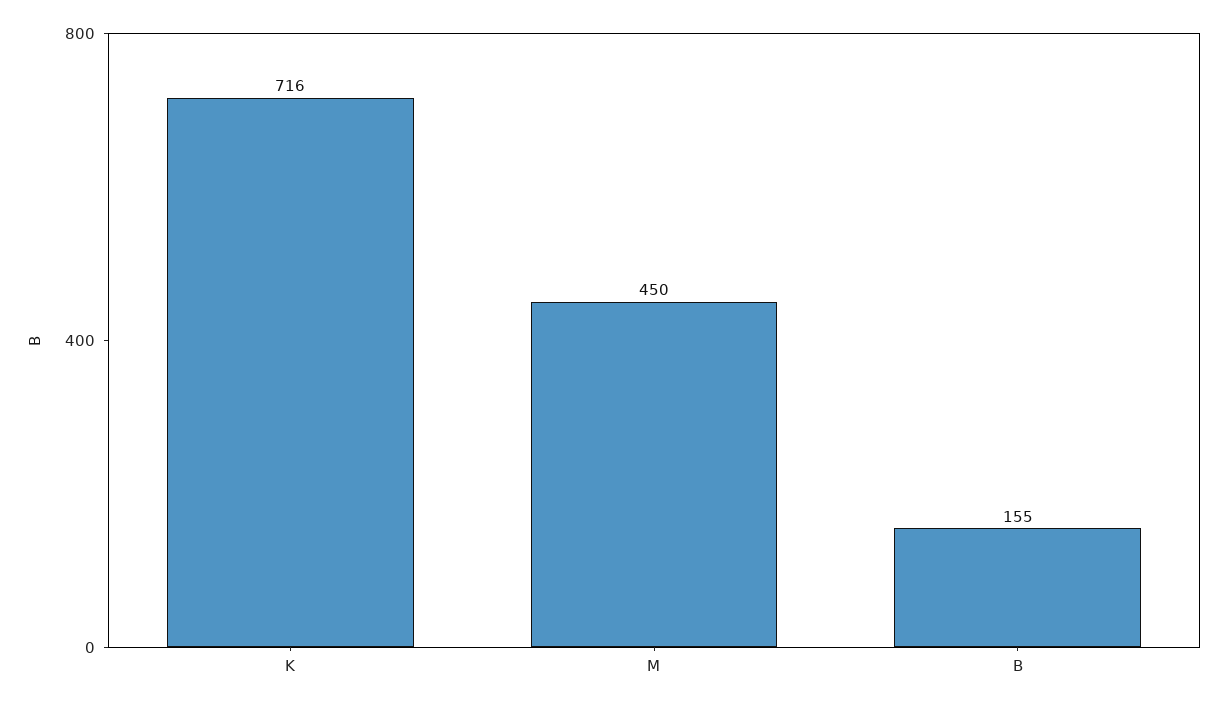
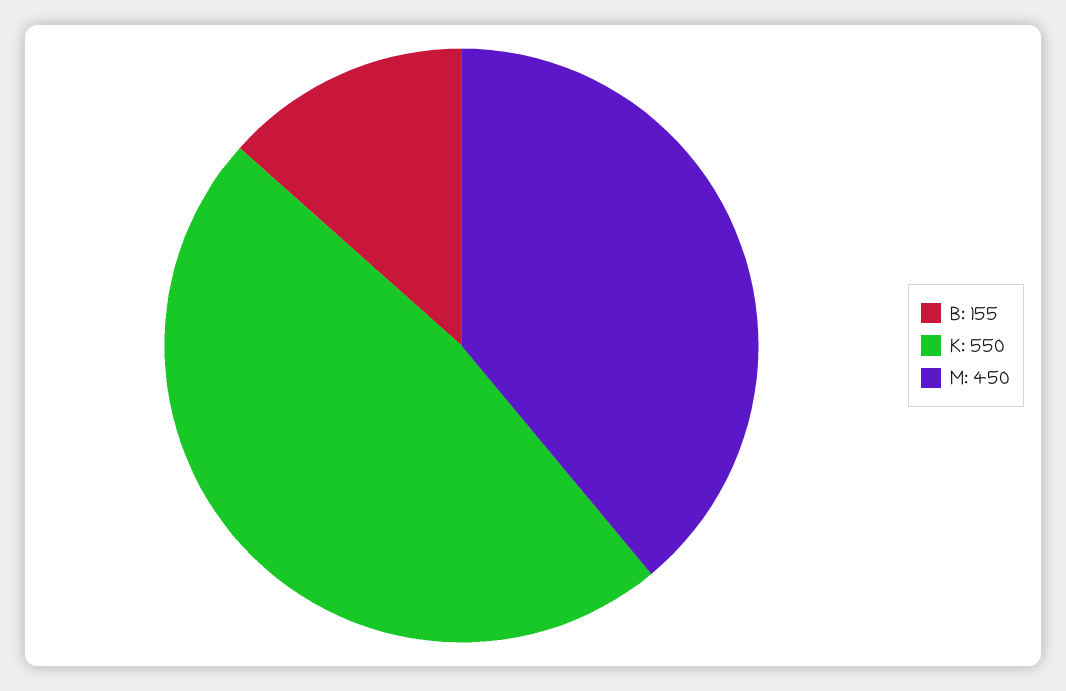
  {
-   "K": 716,
+   "K": 550,
    "M": 450,
    "B": 155
  }

